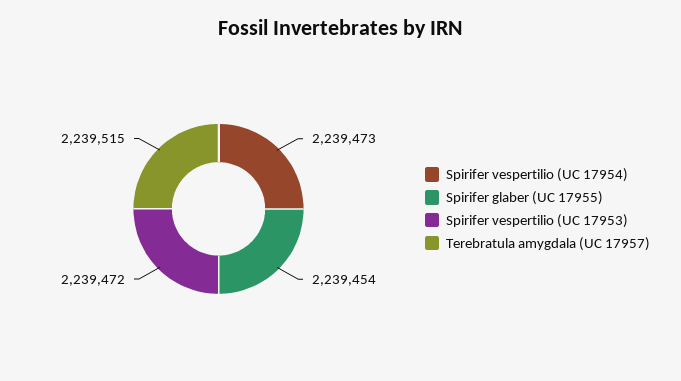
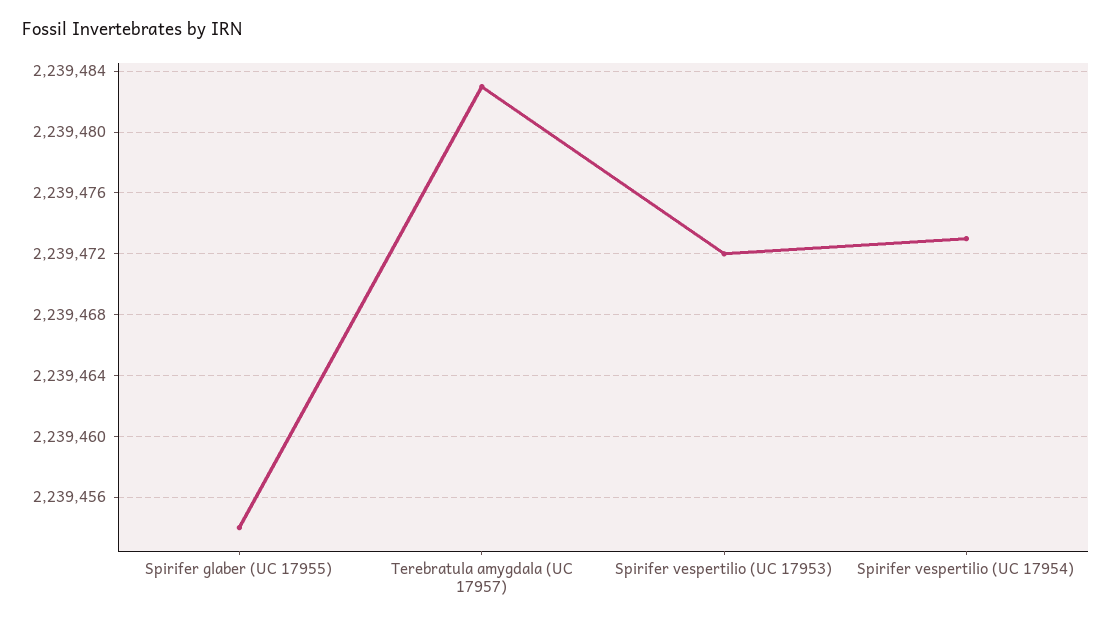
  {
    "Spirifer vespertilio (UC 17954)": 2239473,
    "Spirifer glaber (UC 17955)": 2239454,
    "Spirifer vespertilio (UC 17953)": 2239472,
-   "Terebratula amygdala (UC 17957)": 2239515
+   "Terebratula amygdala (UC 17957)": 2239483
  }

